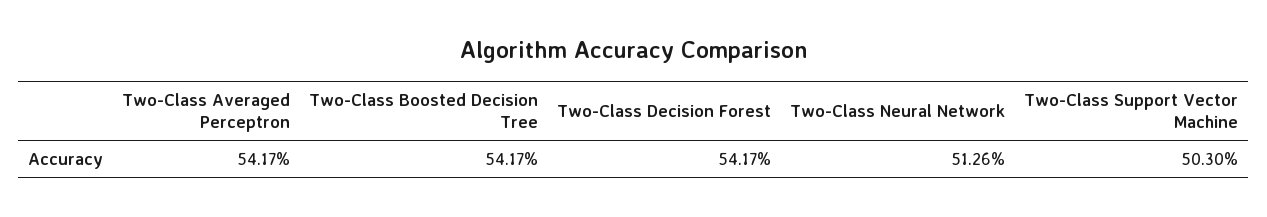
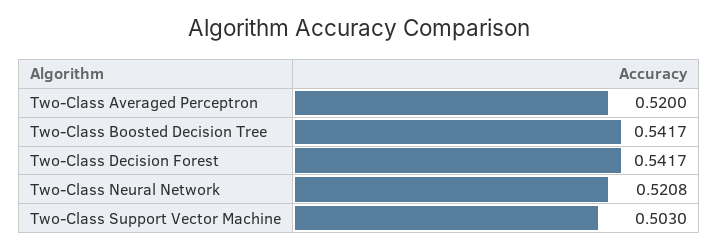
  {
-   "Two-Class Averaged Perceptron": 0.5417,
+   "Two-Class Averaged Perceptron": 0.52,
    "Two-Class Boosted Decision Tree": 0.5417,
    "Two-Class Decision Forest": 0.5417,
-   "Two-Class Neural Network": 0.5126,
+   "Two-Class Neural Network": 0.5208,
    "Two-Class Support Vector Machine": 0.503
  }

